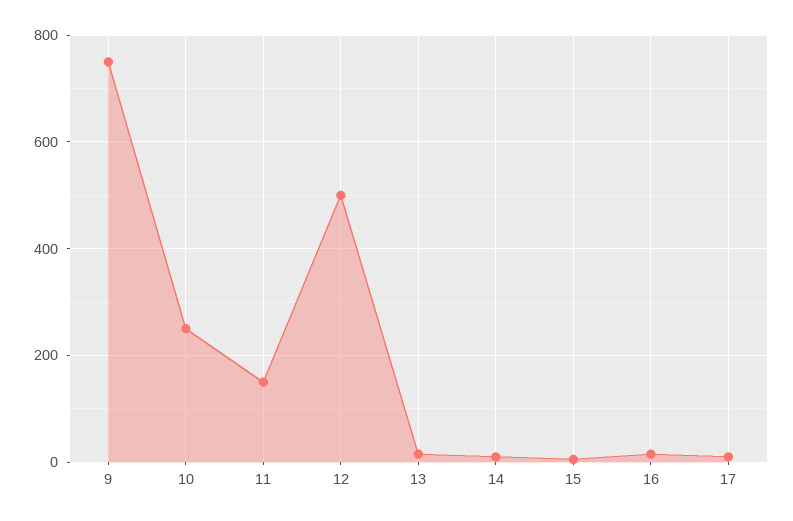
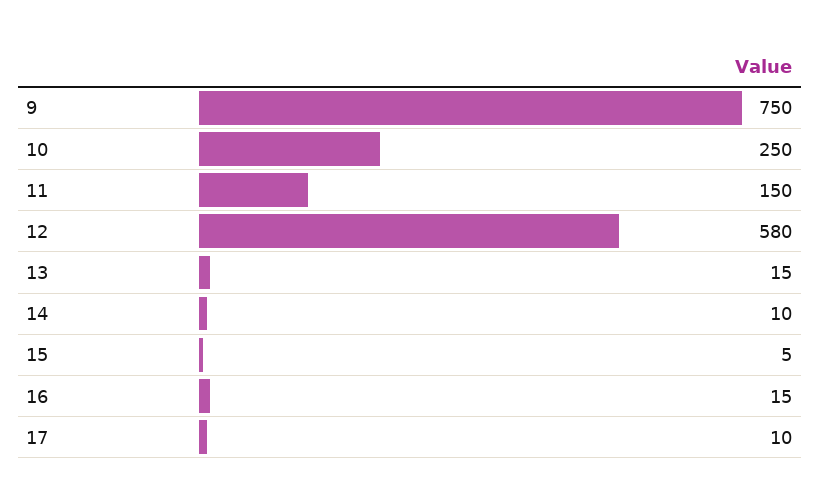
  {
    "9": 750,
    "10": 250,
    "11": 150,
-   "12": 500,
+   "12": 580,
    "13": 15,
    "14": 10,
    "15": 5,
    "16": 15,
    "17": 10
  }

